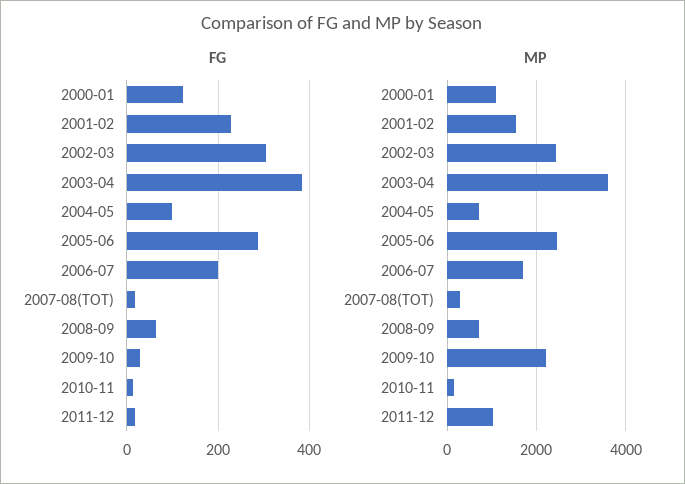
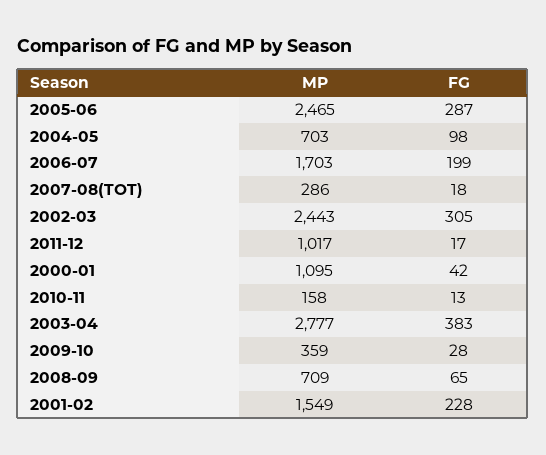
  {
    "FG": {
-     "2000-01": 120,
+     "2000-01": 42,
      "2001-02": 228,
      "2002-03": 305,
      "2003-04": 383,
      "2004-05": 98,
      "2005-06": 287,
      "2006-07": 199,
      "2007-08(TOT)": 18,
      "2008-09": 65,
      "2009-10": 28,
      "2010-11": 13,
      "2011-12": 17
    },
    "MP": {
      "2000-01": 1095,
      "2001-02": 1549,
      "2002-03": 2443,
-     "2003-04": 3600,
+     "2003-04": 2777,
      "2004-05": 703,
      "2005-06": 2465,
      "2006-07": 1703,
      "2007-08(TOT)": 286,
      "2008-09": 709,
-     "2009-10": 2200,
+     "2009-10": 359,
      "2010-11": 158,
      "2011-12": 1017
    }
  }

